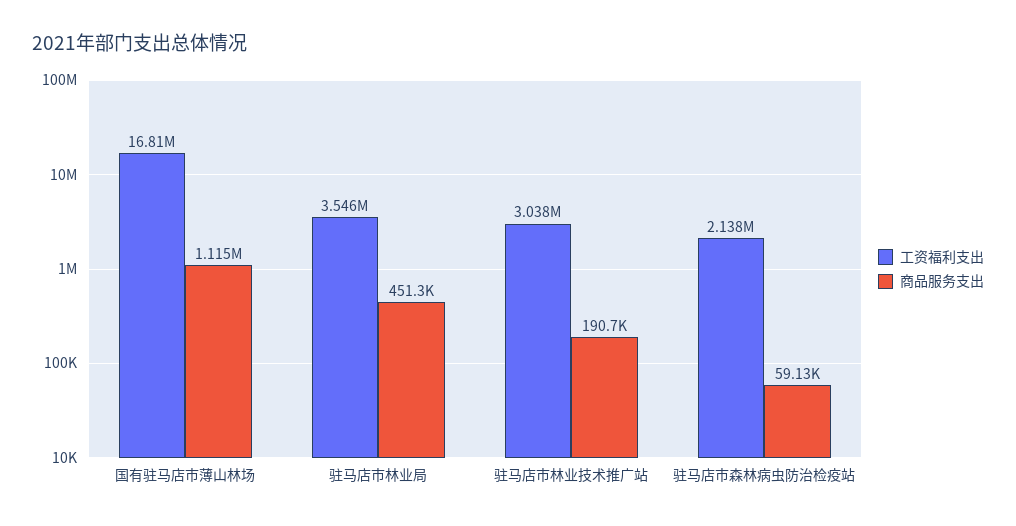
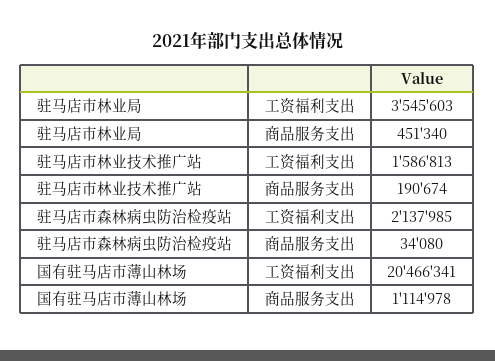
  {
    "工资福利支出": {
-     "国有驻马店市薄山林场": 16810000,
+     "国有驻马店市薄山林场": 20466341,
      "驻马店市林业局": 3545603,
-     "驻马店市林业技术推广站": 3038000,
+     "驻马店市林业技术推广站": 1586813,
      "驻马店市森林病虫防治检疫站": 2137985
    },
    "商品服务支出": {
      "国有驻马店市薄山林场": 1114978,
      "驻马店市林业局": 451340,
      "驻马店市林业技术推广站": 190674,
-     "驻马店市森林病虫防治检疫站": 59130
+     "驻马店市森林病虫防治检疫站": 34080
    }
  }

